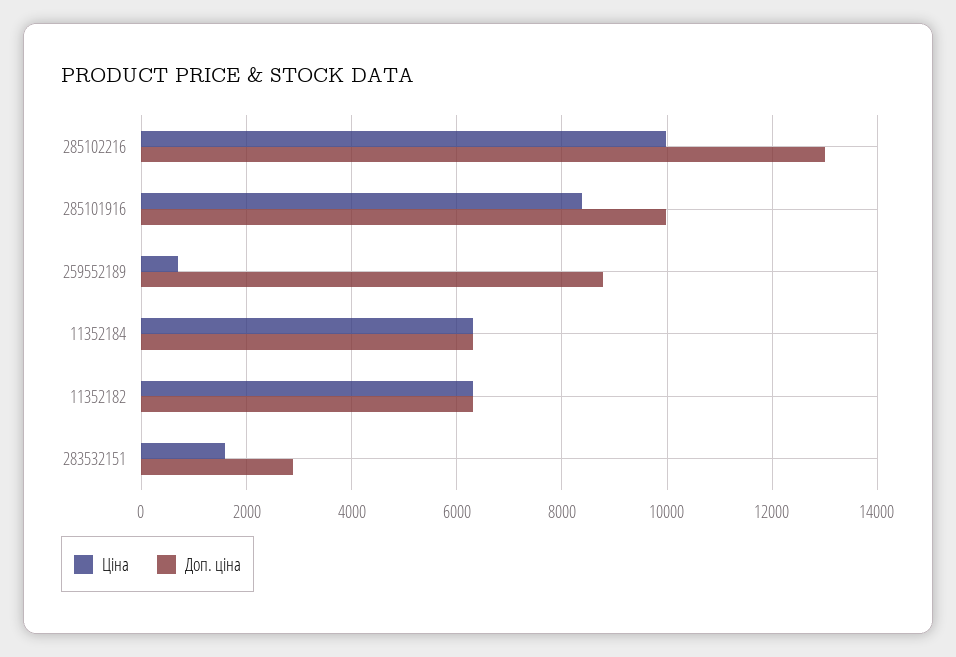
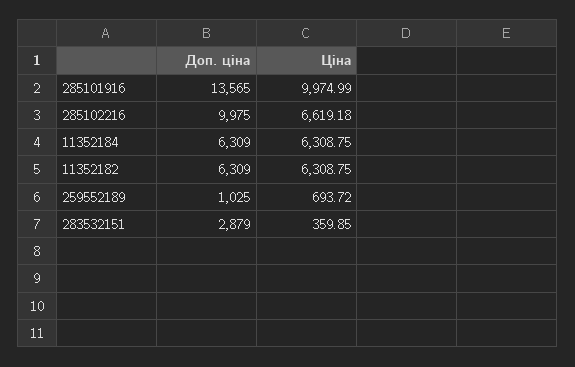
  {
    "Ціна": {
-     "285102216": 10000,
+     "285102216": 6619.18,
-     "285101916": 8400,
+     "285101916": 9974.99,
      "259552189": 693.72,
      "11352184": 6308.75,
      "11352182": 6308.75,
-     "283532151": 1600
+     "283532151": 359.85
    },
    "Доп. ціна": {
-     "285102216": 13000,
+     "285102216": 9975,
-     "285101916": 10000,
+     "285101916": 13565,
-     "259552189": 8800,
+     "259552189": 1025,
      "11352184": 6309,
      "11352182": 6309,
      "283532151": 2879
    }
  }

